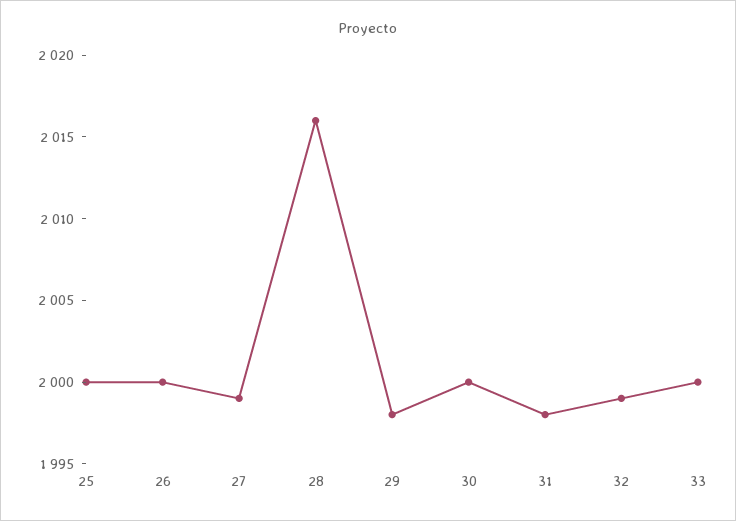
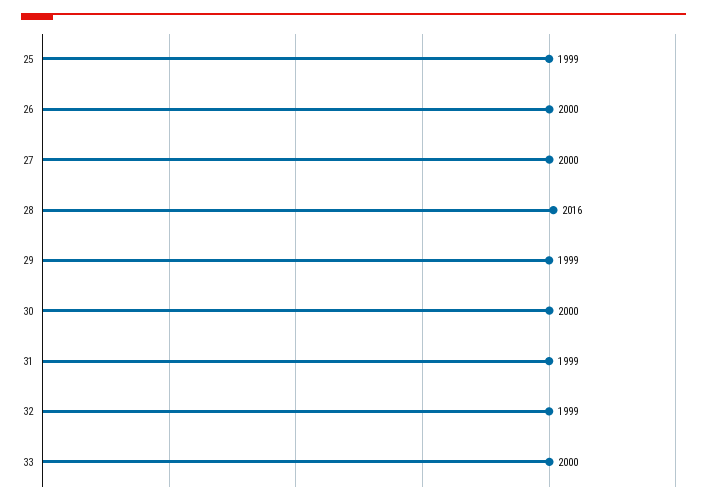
  {
-   "25": 2000,
+   "25": 1999,
    "26": 2000,
-   "27": 1999,
+   "27": 2000,
    "28": 2016,
-   "29": 1998,
+   "29": 1999,
    "30": 2000,
-   "31": 1998,
+   "31": 1999,
    "32": 1999,
    "33": 2000
  }

